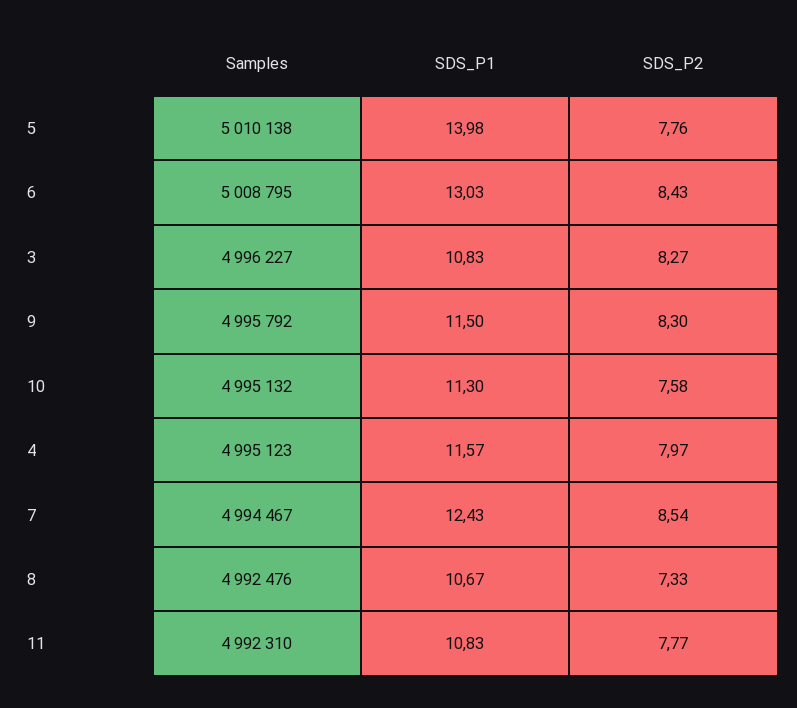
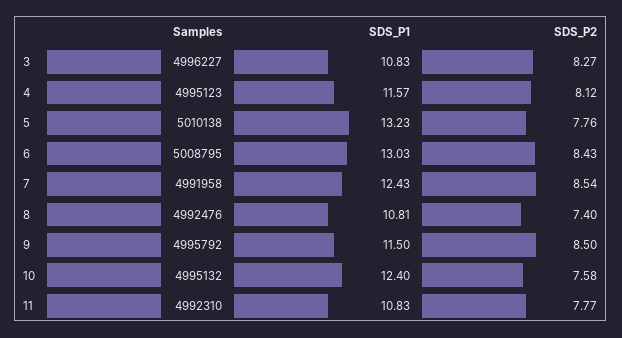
  {
    "Samples": {
      "5": 5010138,
      "6": 5008795,
      "3": 4996227,
      "9": 4995792,
      "10": 4995132,
      "4": 4995123,
-     "7": 4994467,
+     "7": 4991958,
      "8": 4992476,
      "11": 4992310
    },
    "SDS_P1": {
-     "5": 13.98,
+     "5": 13.23,
      "6": 13.03,
      "3": 10.83,
      "9": 11.5,
-     "10": 11.3,
+     "10": 12.4,
      "4": 11.57,
      "7": 12.43,
-     "8": 10.67,
+     "8": 10.81,
      "11": 10.83
    },
    "SDS_P2": {
      "5": 7.76,
      "6": 8.43,
      "3": 8.27,
-     "9": 8.3,
+     "9": 8.5,
      "10": 7.58,
-     "4": 7.97,
+     "4": 8.12,
      "7": 8.54,
-     "8": 7.33,
+     "8": 7.4,
      "11": 7.77
    }
  }

